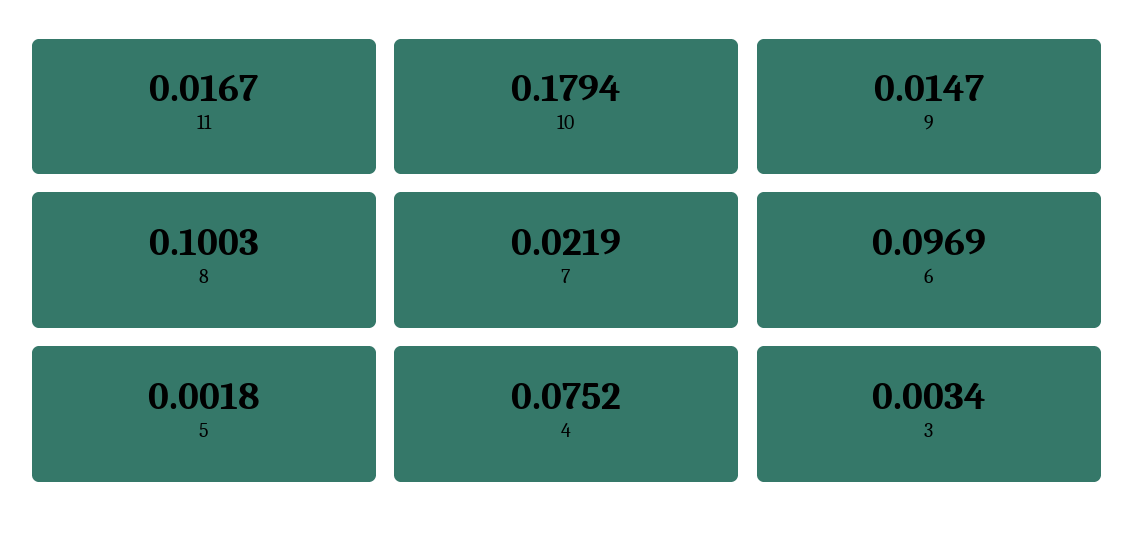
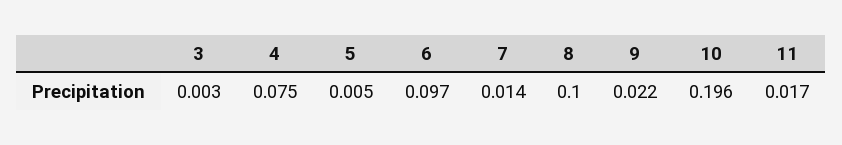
  {
    "11": 0.0167,
-   "10": 0.1794,
+   "10": 0.196,
-   "9": 0.0147,
+   "9": 0.022,
    "8": 0.1003,
-   "7": 0.0219,
+   "7": 0.014,
    "6": 0.0969,
-   "5": 0.0018,
+   "5": 0.005,
    "4": 0.0752,
    "3": 0.0034
  }

